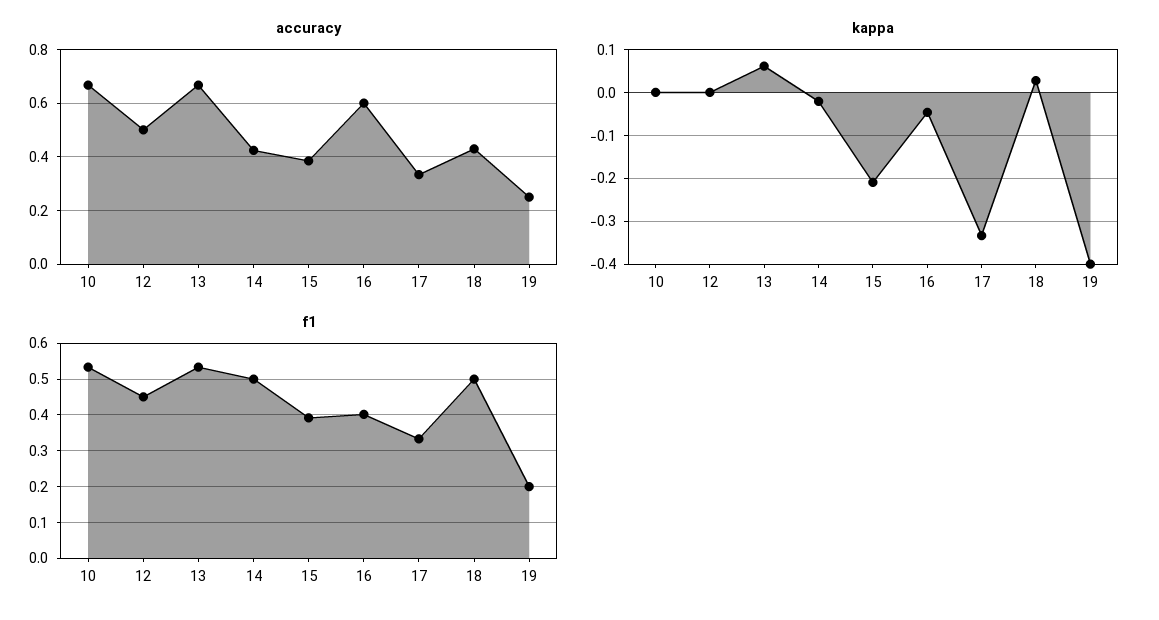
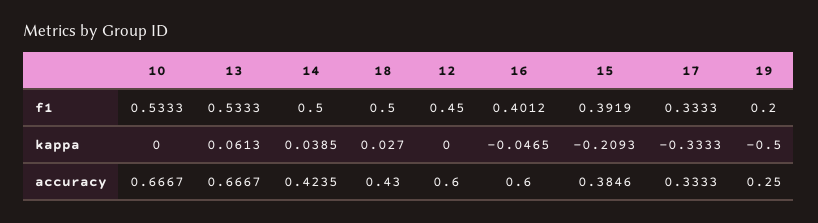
  {
    "accuracy": {
      "10": 0.6667,
-     "12": 0.5,
+     "12": 0.6,
      "13": 0.6667,
      "14": 0.4235,
      "15": 0.3846,
      "16": 0.6,
      "17": 0.3333,
      "18": 0.43,
      "19": 0.25
    },
    "kappa": {
      "10": 0,
      "12": 0,
      "13": 0.0613,
-     "14": -0.02,
+     "14": 0.0385,
      "15": -0.2093,
      "16": -0.0465,
      "17": -0.3333,
      "18": 0.027,
-     "19": -0.4
+     "19": -0.5
    },
    "f1": {
      "10": 0.5333,
      "12": 0.45,
      "13": 0.5333,
      "14": 0.5,
      "15": 0.3919,
      "16": 0.4012,
      "17": 0.3333,
      "18": 0.5,
      "19": 0.2
    }
  }

